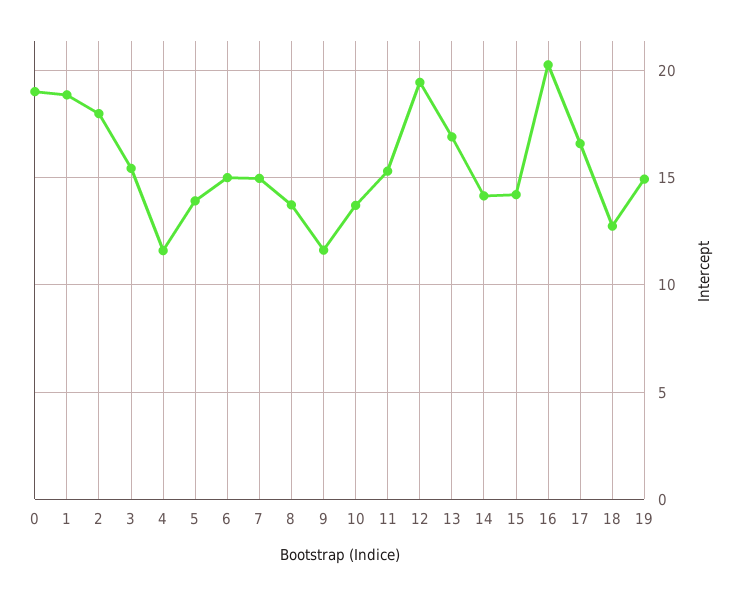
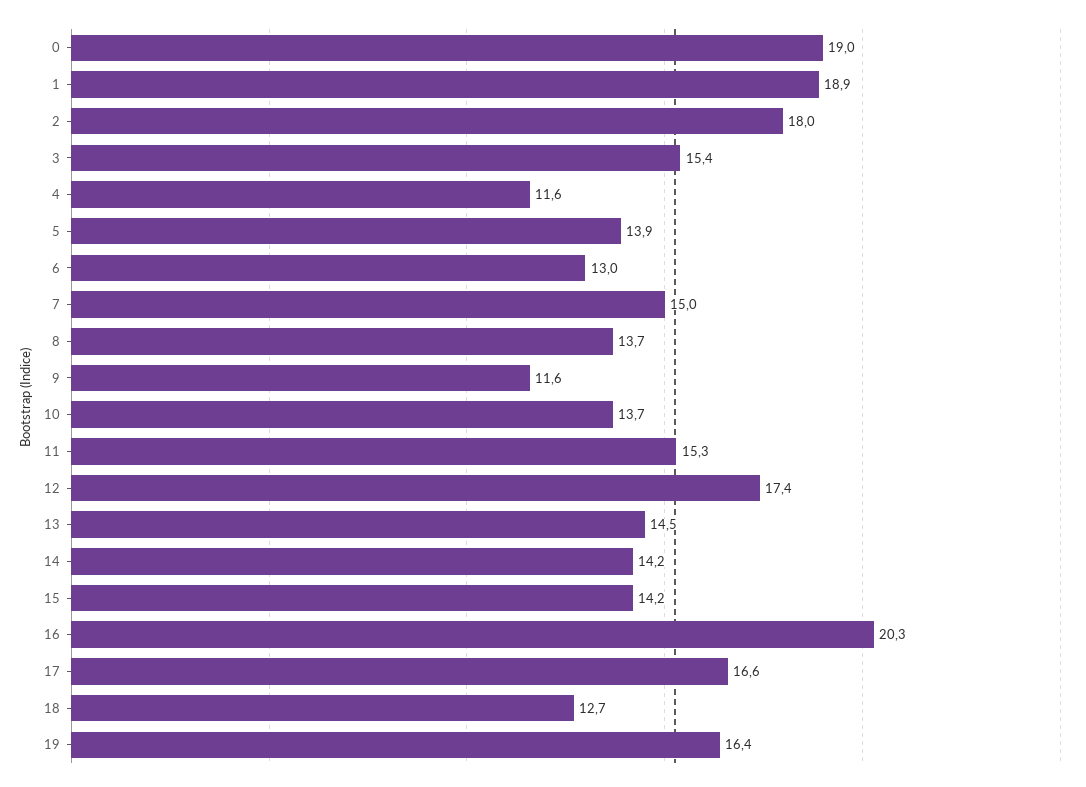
  {
    "0": 19,
    "1": 18.9,
    "2": 18,
    "3": 15.4,
    "4": 11.6,
    "5": 13.9,
-   "6": 15,
+   "6": 13,
    "7": 15,
    "8": 13.7,
    "9": 11.6,
    "10": 13.7,
    "11": 15.3,
-   "12": 19.5,
+   "12": 17.4,
-   "13": 17,
+   "13": 14.5,
    "14": 14.2,
    "15": 14.2,
    "16": 20.3,
    "17": 16.6,
    "18": 12.7,
-   "19": 15
+   "19": 16.4
  }

